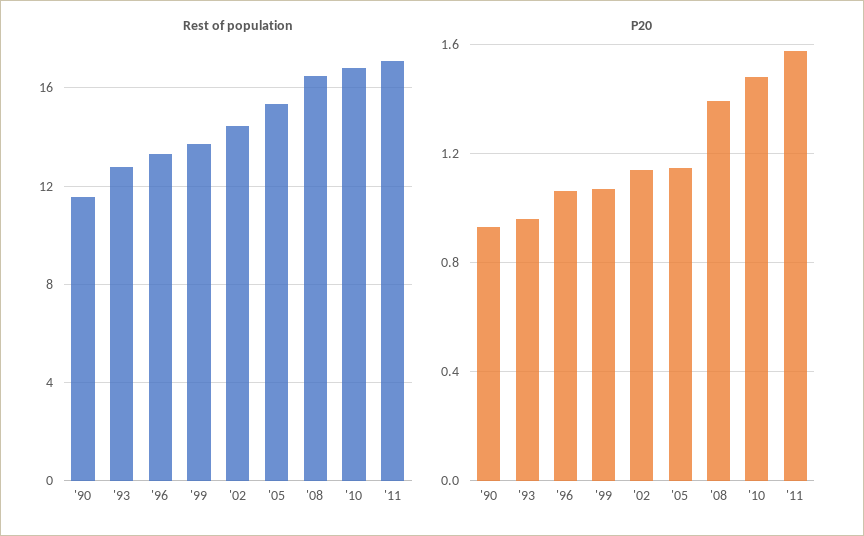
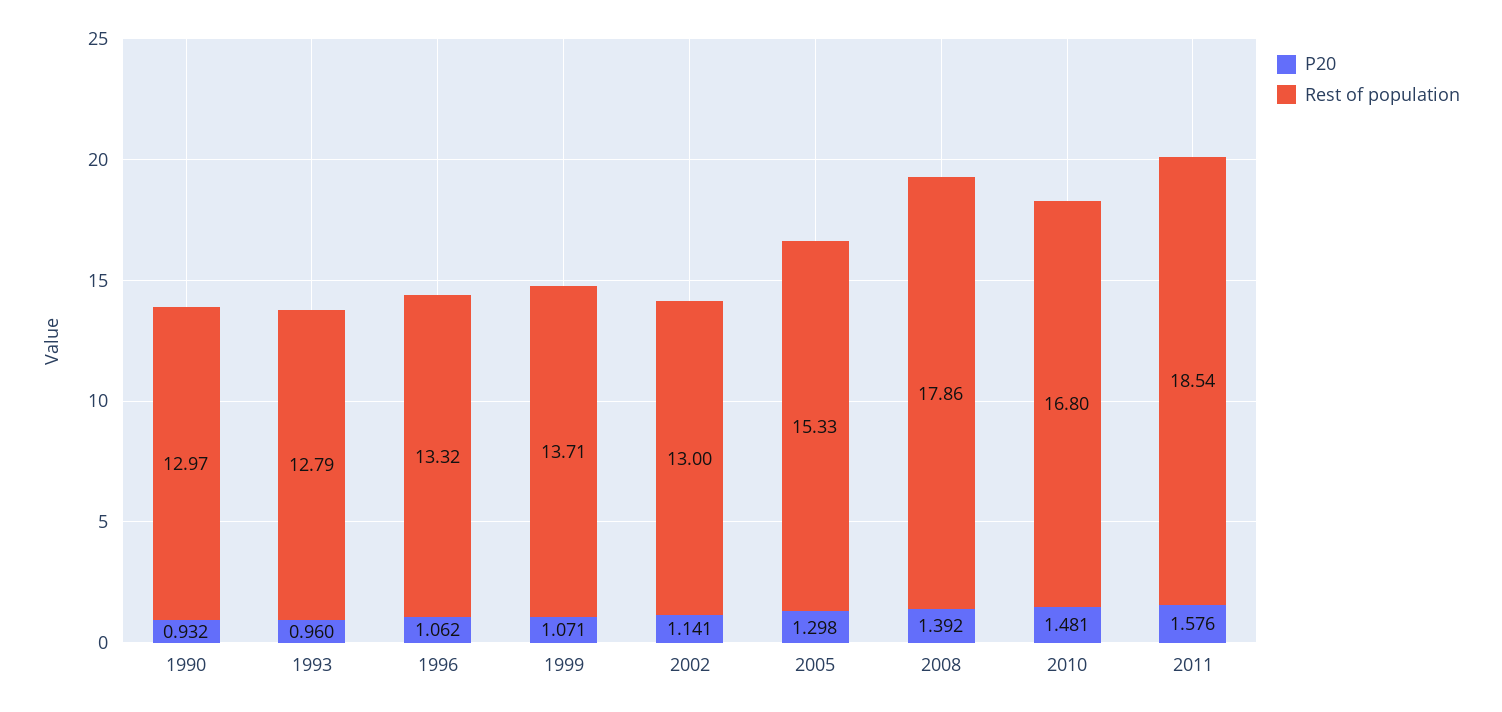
  {
    "Rest of population": {
-     "'90": 11.5,
+     "'90": 12.97,
      "'93": 12.79,
      "'96": 13.32,
      "'99": 13.71,
-     "'02": 14.5,
+     "'02": 13,
      "'05": 15.33,
-     "'08": 16.5,
+     "'08": 17.86,
      "'10": 16.8,
-     "'11": 17
+     "'11": 18.54
    },
    "P20": {
      "'90": 0.932,
      "'93": 0.96,
      "'96": 1.062,
      "'99": 1.071,
      "'02": 1.141,
-     "'05": 1.15,
+     "'05": 1.298,
      "'08": 1.392,
      "'10": 1.481,
      "'11": 1.576
    }
  }

